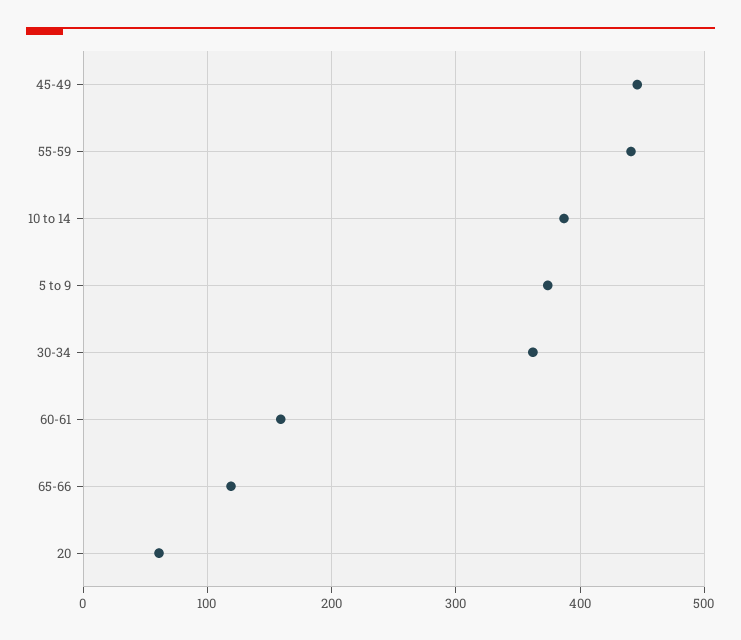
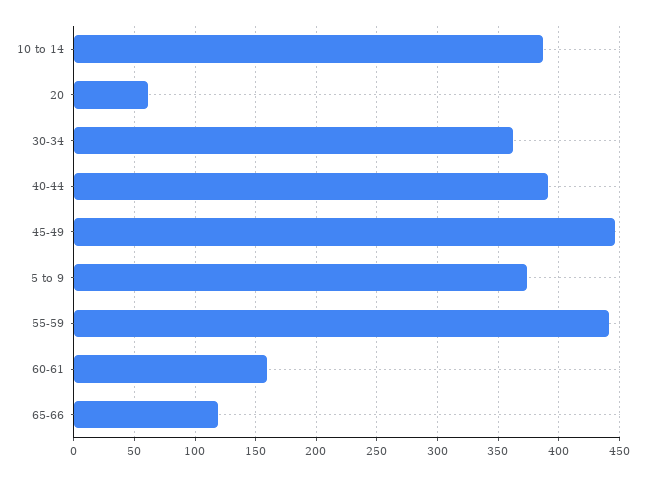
  {
    "45-49": 445,
    "55-59": 440,
    "10 to 14": 385,
    "5 to 9": 375,
    "30-34": 360,
    "60-61": 160,
    "65-66": 120,
-   "20": 60
+   "20": 60,
+   "40-44": 390
  }

